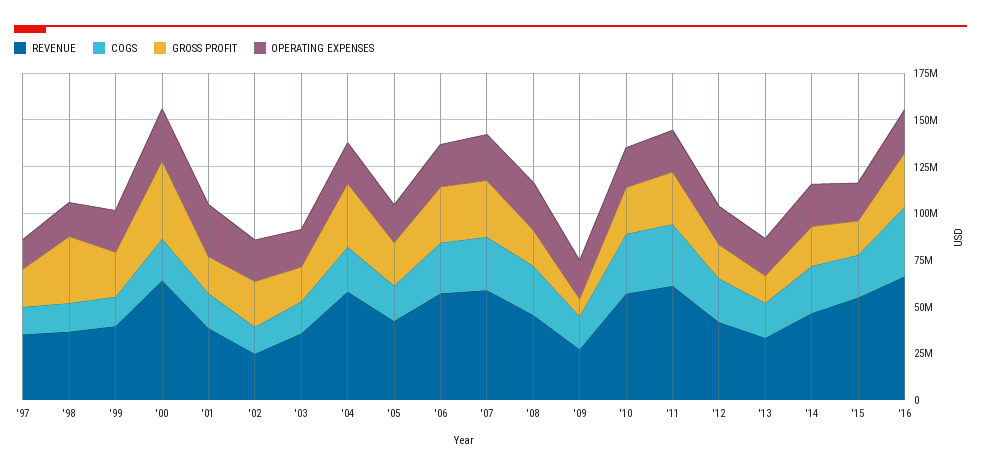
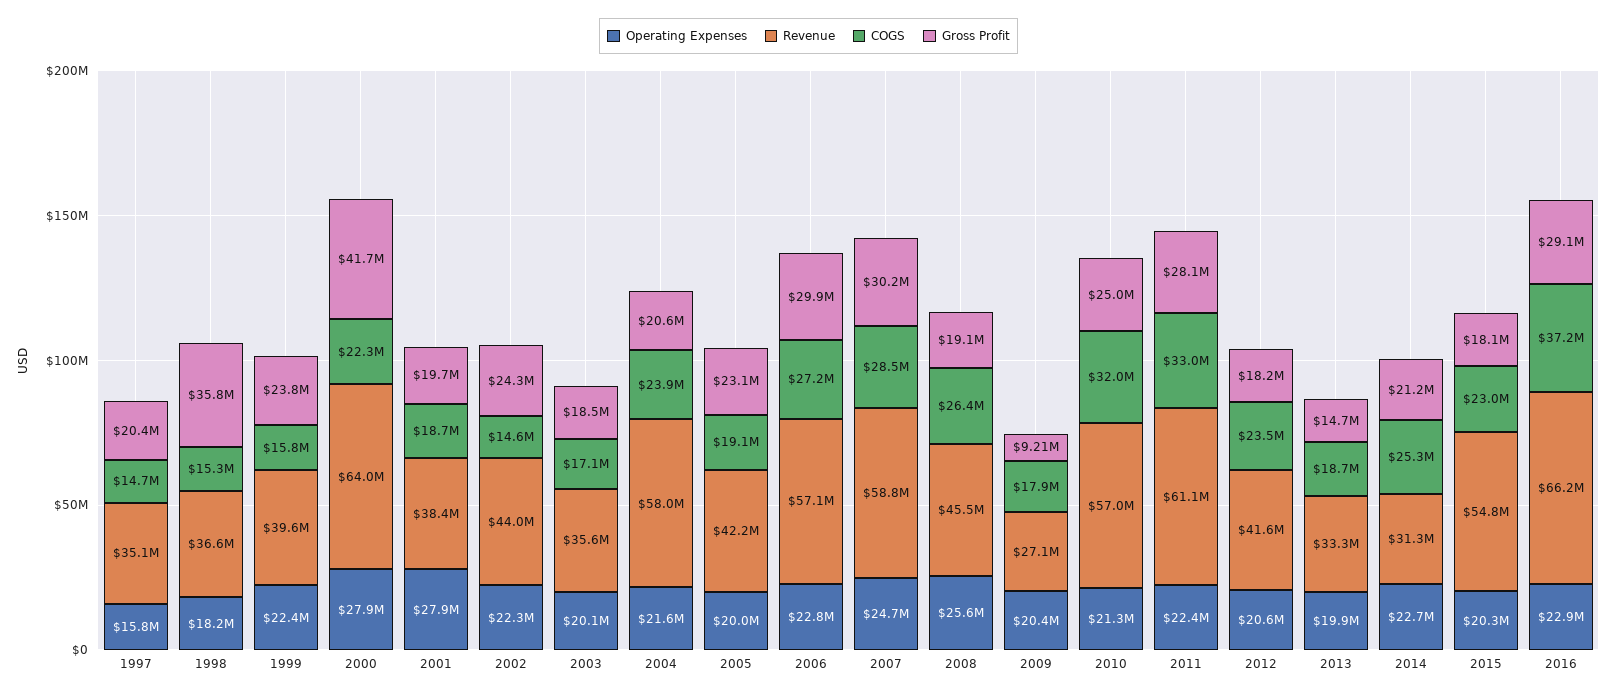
  {
    "REVENUE": {
      "'97": 35100000,
      "'98": 36600000,
      "'99": 39600000,
      "'00": 64000000,
      "'01": 38400000,
-     "'02": 25000000,
+     "'02": 44000000,
      "'03": 35600000,
      "'04": 58000000,
      "'05": 42200000,
      "'06": 57100000,
      "'07": 58800000,
      "'08": 45500000,
      "'09": 27100000,
      "'10": 57000000,
      "'11": 61100000,
      "'12": 41600000,
      "'13": 33300000,
-     "'14": 45000000,
+     "'14": 31300000,
      "'15": 54800000,
      "'16": 66200000
    },
    "COGS": {
      "'97": 14700000,
      "'98": 15300000,
      "'99": 15800000,
      "'00": 22300000,
      "'01": 18700000,
      "'02": 14600000,
      "'03": 17100000,
      "'04": 23900000,
      "'05": 19100000,
      "'06": 27200000,
      "'07": 28500000,
      "'08": 26400000,
      "'09": 17900000,
      "'10": 32000000,
      "'11": 33000000,
      "'12": 23500000,
      "'13": 18700000,
      "'14": 25300000,
      "'15": 23000000,
      "'16": 37200000
    },
    "GROSS PROFIT": {
      "'97": 20400000,
      "'98": 35800000,
      "'99": 23800000,
      "'00": 41700000,
      "'01": 19700000,
      "'02": 24300000,
      "'03": 18500000,
-     "'04": 35000000,
+     "'04": 20600000,
      "'05": 23100000,
      "'06": 29900000,
      "'07": 30200000,
      "'08": 19100000,
      "'09": 9210000,
      "'10": 25000000,
      "'11": 28100000,
      "'12": 18200000,
      "'13": 14700000,
      "'14": 21200000,
      "'15": 18100000,
      "'16": 29100000
    },
    "OPERATING EXPENSES": {
      "'97": 15800000,
      "'98": 18200000,
      "'99": 22400000,
      "'00": 27900000,
      "'01": 27900000,
      "'02": 22300000,
      "'03": 20100000,
      "'04": 21600000,
      "'05": 20000000,
      "'06": 22800000,
      "'07": 24700000,
      "'08": 25600000,
      "'09": 20400000,
      "'10": 21300000,
      "'11": 22400000,
      "'12": 20600000,
      "'13": 19900000,
      "'14": 22700000,
      "'15": 20300000,
      "'16": 22900000
    }
  }

